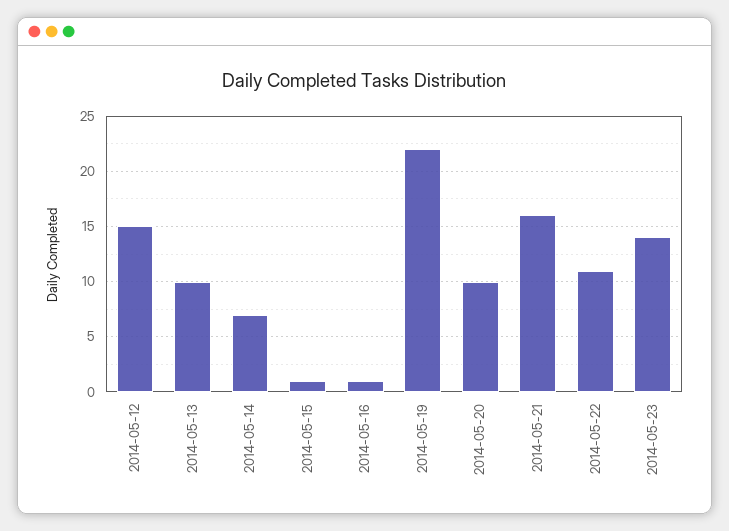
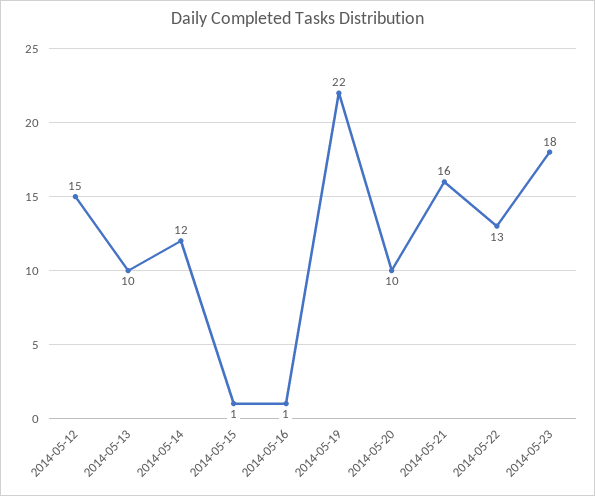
  {
    "2014-05-12": 15,
    "2014-05-13": 10,
-   "2014-05-14": 7,
+   "2014-05-14": 12,
    "2014-05-15": 1,
    "2014-05-16": 1,
    "2014-05-19": 22,
    "2014-05-20": 10,
    "2014-05-21": 16,
-   "2014-05-22": 11,
+   "2014-05-22": 13,
-   "2014-05-23": 14
+   "2014-05-23": 18
  }

